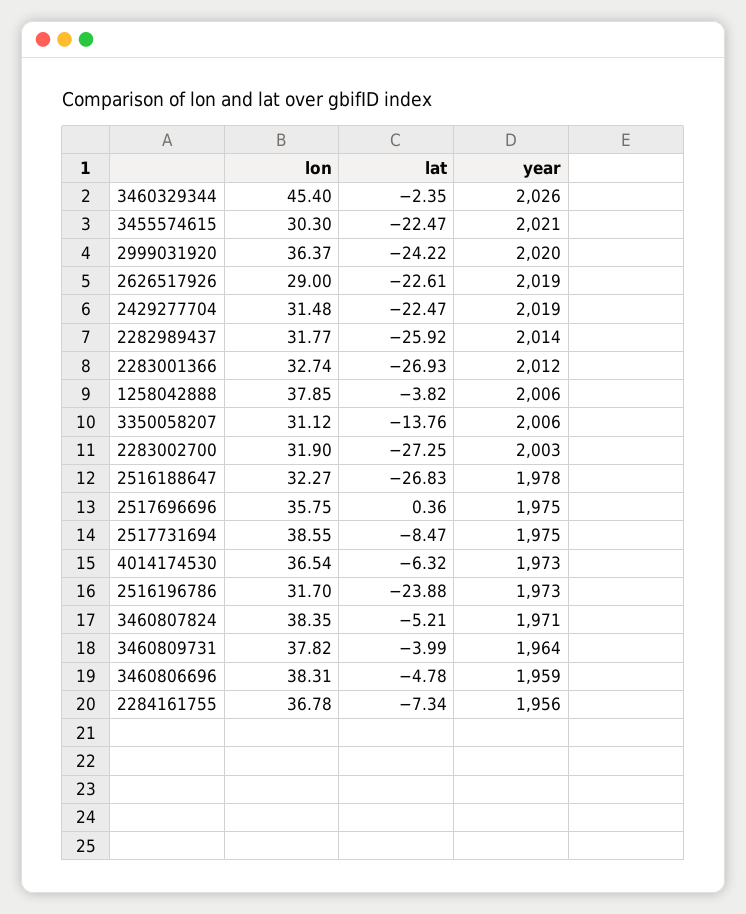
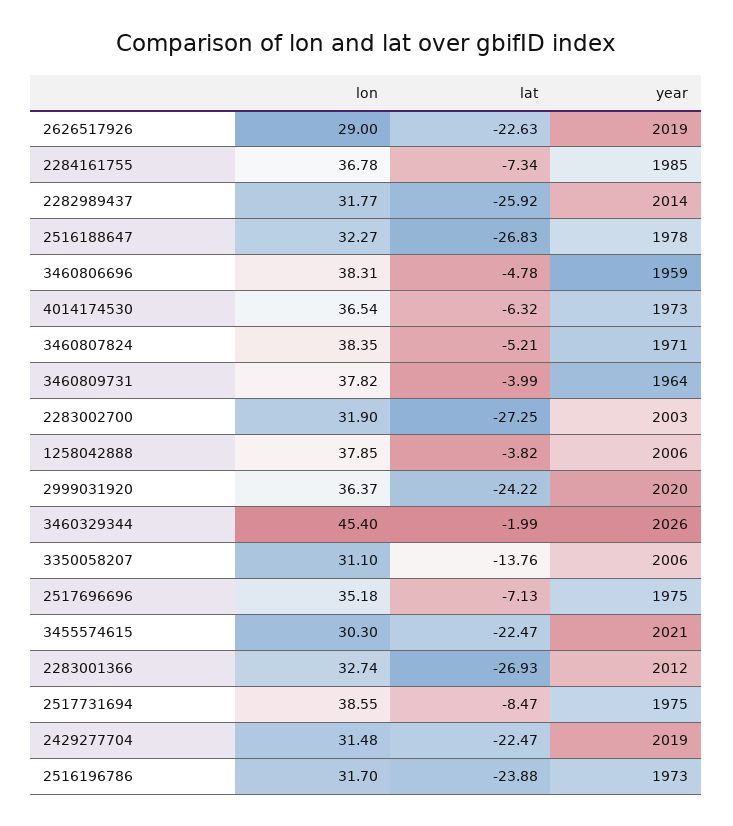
  {
    "lon": {
      "3460329344": 45.4,
      "3455574615": 30.3,
      "2999031920": 36.37,
      "2626517926": 29,
      "2429277704": 31.48,
      "2282989437": 31.77,
      "2283001366": 32.74,
      "1258042888": 37.85,
-     "3350058207": 31.12,
+     "3350058207": 31.1,
      "2283002700": 31.9,
      "2516188647": 32.27,
-     "2517696696": 35.75,
+     "2517696696": 35.18,
      "2517731694": 38.55,
      "4014174530": 36.54,
      "2516196786": 31.7,
      "3460807824": 38.35,
      "3460809731": 37.82,
      "3460806696": 38.31,
      "2284161755": 36.78
    },
    "lat": {
-     "3460329344": -2.35,
+     "3460329344": -1.99,
      "3455574615": -22.47,
      "2999031920": -24.22,
-     "2626517926": -22.61,
+     "2626517926": -22.63,
      "2429277704": -22.47,
      "2282989437": -25.92,
      "2283001366": -26.93,
      "1258042888": -3.82,
      "3350058207": -13.76,
      "2283002700": -27.25,
      "2516188647": -26.83,
-     "2517696696": 0.36,
+     "2517696696": -7.13,
      "2517731694": -8.47,
      "4014174530": -6.32,
      "2516196786": -23.88,
      "3460807824": -5.21,
      "3460809731": -3.99,
      "3460806696": -4.78,
      "2284161755": -7.34
    },
    "year": {
      "3460329344": 2026,
      "3455574615": 2021,
      "2999031920": 2020,
      "2626517926": 2019,
      "2429277704": 2019,
      "2282989437": 2014,
      "2283001366": 2012,
      "1258042888": 2006,
      "3350058207": 2006,
      "2283002700": 2003,
      "2516188647": 1978,
      "2517696696": 1975,
      "2517731694": 1975,
      "4014174530": 1973,
      "2516196786": 1973,
      "3460807824": 1971,
      "3460809731": 1964,
      "3460806696": 1959,
-     "2284161755": 1956
+     "2284161755": 1985
    }
  }

